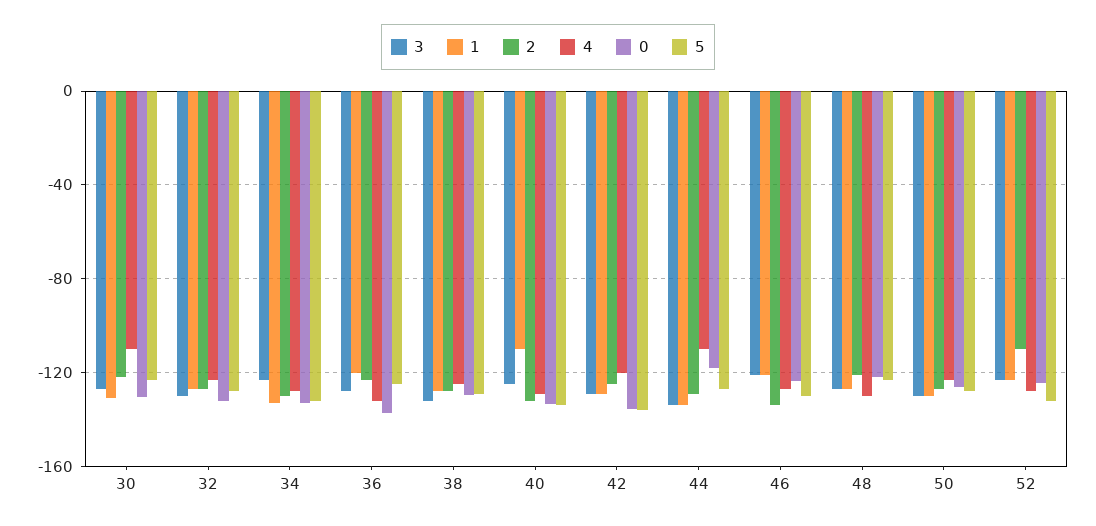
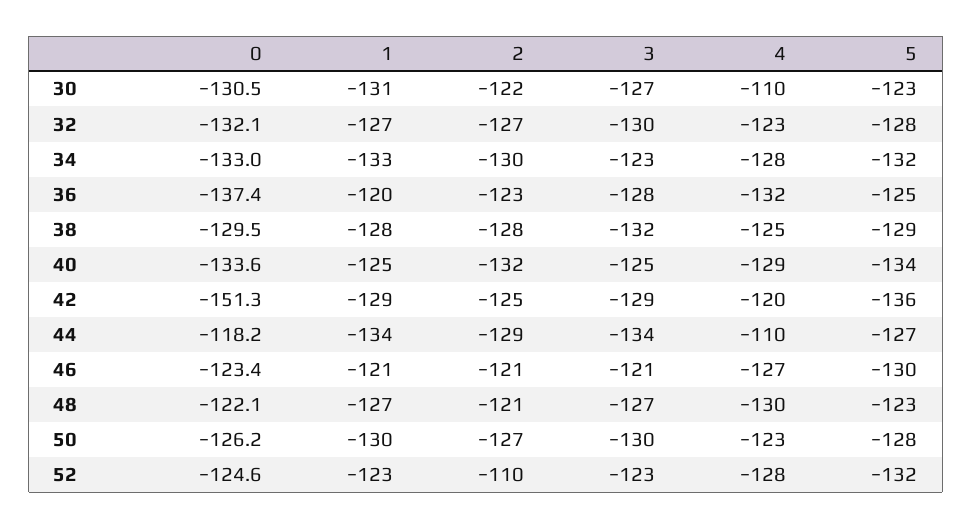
  {
    "3": {
      "30": -127,
      "32": -130,
      "34": -123,
      "36": -128,
      "38": -132,
      "40": -125,
      "42": -129,
      "44": -134,
      "46": -121,
      "48": -127,
      "50": -130,
      "52": -123
    },
    "1": {
      "30": -131,
      "32": -127,
      "34": -133,
      "36": -120,
      "38": -128,
-     "40": -110,
+     "40": -125,
      "42": -129,
      "44": -134,
      "46": -121,
      "48": -127,
      "50": -130,
      "52": -123
    },
    "2": {
      "30": -122,
      "32": -127,
      "34": -130,
      "36": -123,
      "38": -128,
      "40": -132,
      "42": -125,
      "44": -129,
-     "46": -135,
+     "46": -121,
      "48": -121,
      "50": -127,
      "52": -110
    },
    "4": {
      "30": -110,
      "32": -123,
      "34": -128,
      "36": -132,
      "38": -125,
      "40": -129,
      "42": -120,
      "44": -110,
      "46": -127,
      "48": -130,
      "50": -123,
      "52": -128
    },
    "0": {
      "30": -130.5,
      "32": -132.1,
      "34": -133,
      "36": -137.4,
      "38": -129.5,
      "40": -133.6,
-     "42": -135,
+     "42": -151.3,
      "44": -118.2,
      "46": -123.4,
      "48": -122.1,
      "50": -126.2,
      "52": -124.6
    },
    "5": {
      "30": -123,
      "32": -128,
      "34": -132,
      "36": -125,
      "38": -129,
      "40": -134,
      "42": -136,
      "44": -127,
      "46": -130,
      "48": -123,
      "50": -128,
      "52": -132
    }
  }

